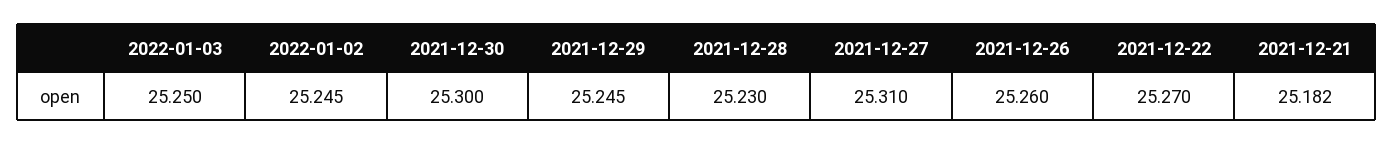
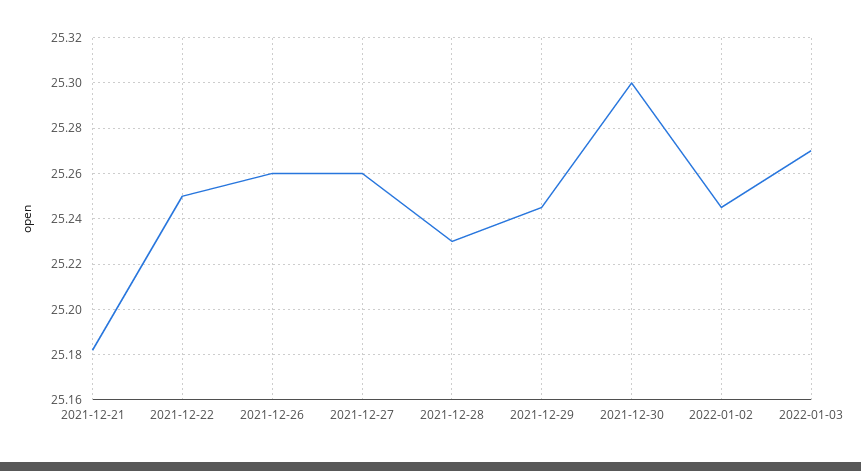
  {
-   "2022-01-03": 25.25,
+   "2022-01-03": 25.27,
    "2022-01-02": 25.245,
    "2021-12-30": 25.3,
    "2021-12-29": 25.245,
    "2021-12-28": 25.23,
-   "2021-12-27": 25.31,
+   "2021-12-27": 25.26,
    "2021-12-26": 25.26,
-   "2021-12-22": 25.27,
+   "2021-12-22": 25.25,
    "2021-12-21": 25.182
  }

